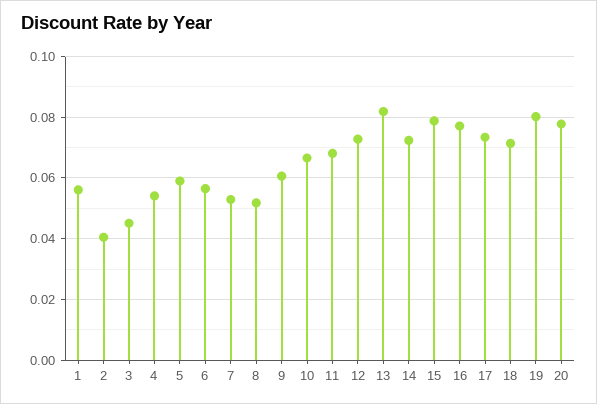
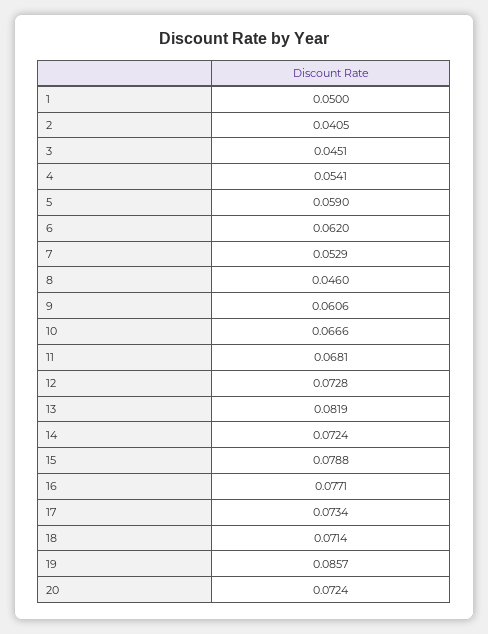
  {
-   "1": 0.056,
+   "1": 0.05,
    "2": 0.0405,
    "3": 0.0451,
    "4": 0.0541,
    "5": 0.059,
-   "6": 0.056,
+   "6": 0.062,
    "7": 0.0529,
-   "8": 0.052,
+   "8": 0.046,
    "9": 0.0606,
    "10": 0.0666,
    "11": 0.0681,
    "12": 0.0728,
    "13": 0.0819,
    "14": 0.0724,
    "15": 0.0788,
    "16": 0.0771,
    "17": 0.0734,
    "18": 0.0714,
-   "19": 0.08,
+   "19": 0.0857,
-   "20": 0.078
+   "20": 0.0724
  }

